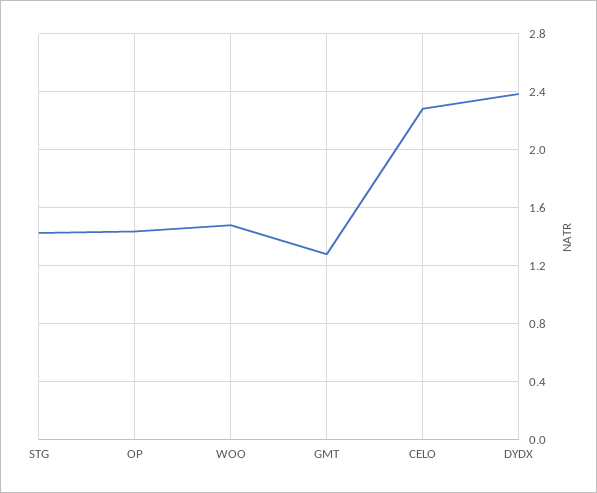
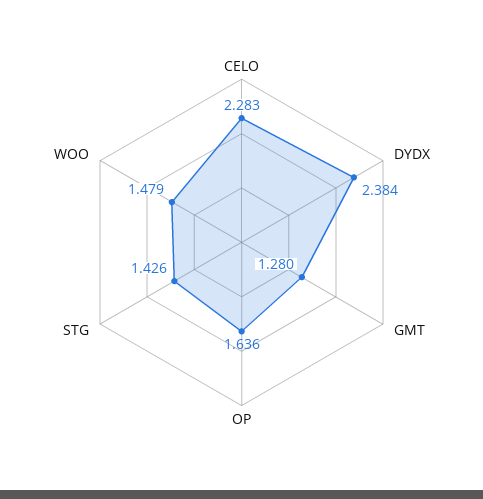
  {
    "STG": 1.426,
-   "OP": 1.45,
+   "OP": 1.636,
    "WOO": 1.479,
    "GMT": 1.28,
    "CELO": 2.283,
    "DYDX": 2.384
  }

